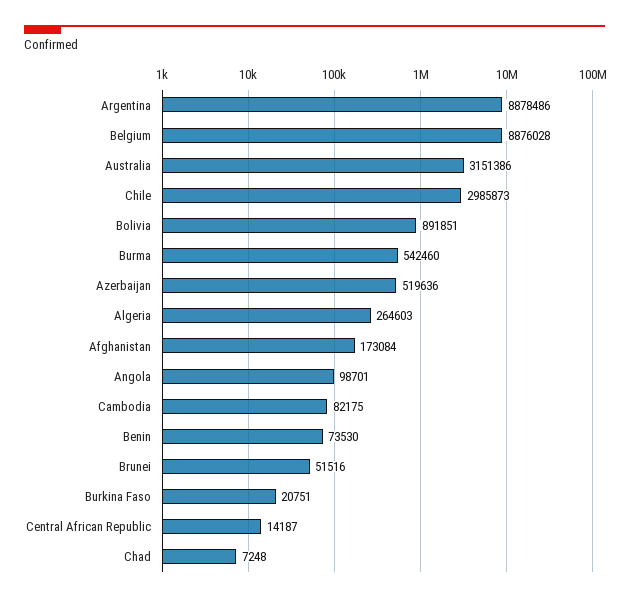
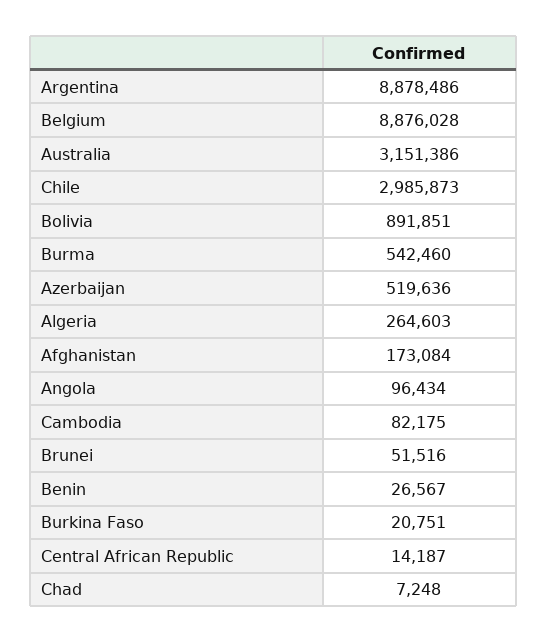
  {
    "Argentina": 8878486,
    "Belgium": 8876028,
    "Australia": 3151386,
    "Chile": 2985873,
    "Bolivia": 891851,
    "Burma": 542460,
    "Azerbaijan": 519636,
    "Algeria": 264603,
    "Afghanistan": 173084,
-   "Angola": 98701,
+   "Angola": 96434,
    "Cambodia": 82175,
-   "Benin": 73530,
+   "Benin": 26567,
    "Brunei": 51516,
    "Burkina Faso": 20751,
    "Central African Republic": 14187,
    "Chad": 7248
  }

